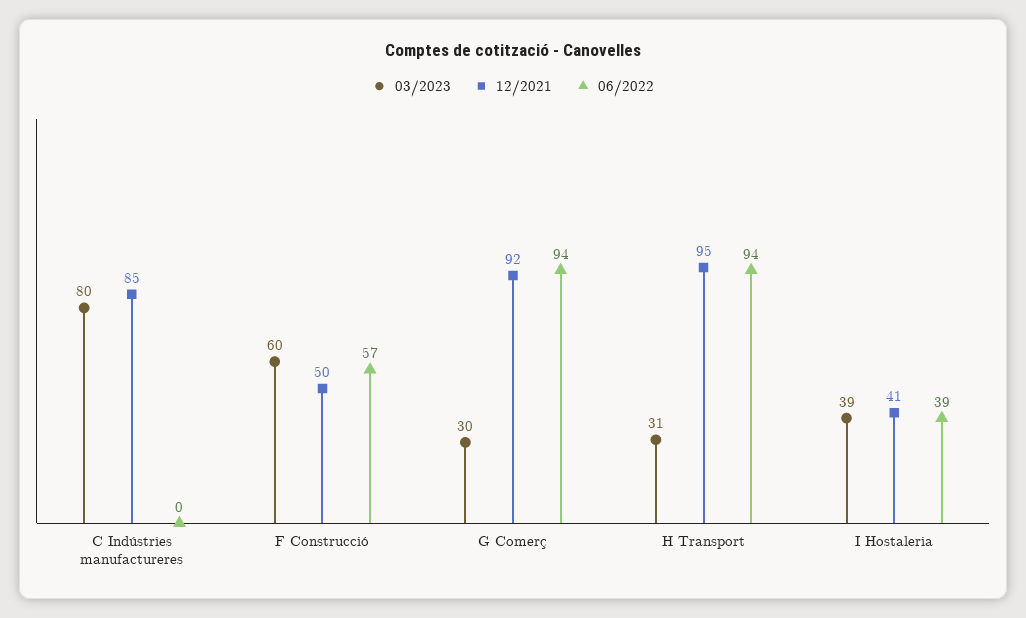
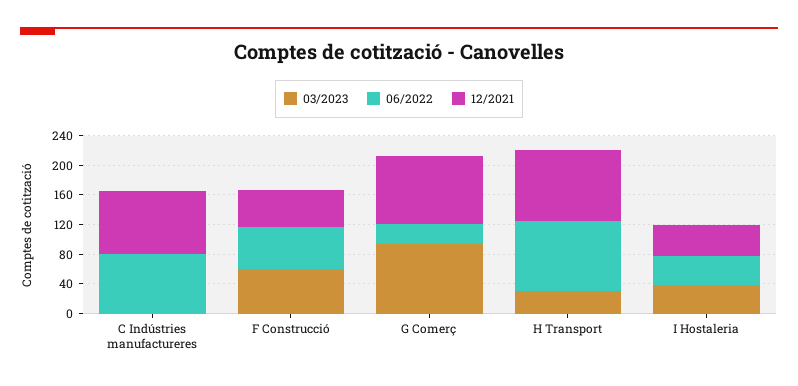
  {
    "03/2023": {
-     "C Indústries manufactureres": 80,
+     "C Indústries manufactureres": 0,
      "F Construcció": 60,
-     "G Comerç": 30,
+     "G Comerç": 100,
      "H Transport": 31,
      "I Hostaleria": 39
    },
    "12/2021": {
      "C Indústries manufactureres": 85,
      "F Construcció": 50,
      "G Comerç": 92,
      "H Transport": 95,
      "I Hostaleria": 41
    },
    "06/2022": {
-     "C Indústries manufactureres": 0,
+     "C Indústries manufactureres": 80,
      "F Construcció": 57,
-     "G Comerç": 94,
+     "G Comerç": 20,
      "H Transport": 94,
      "I Hostaleria": 39
    }
  }

